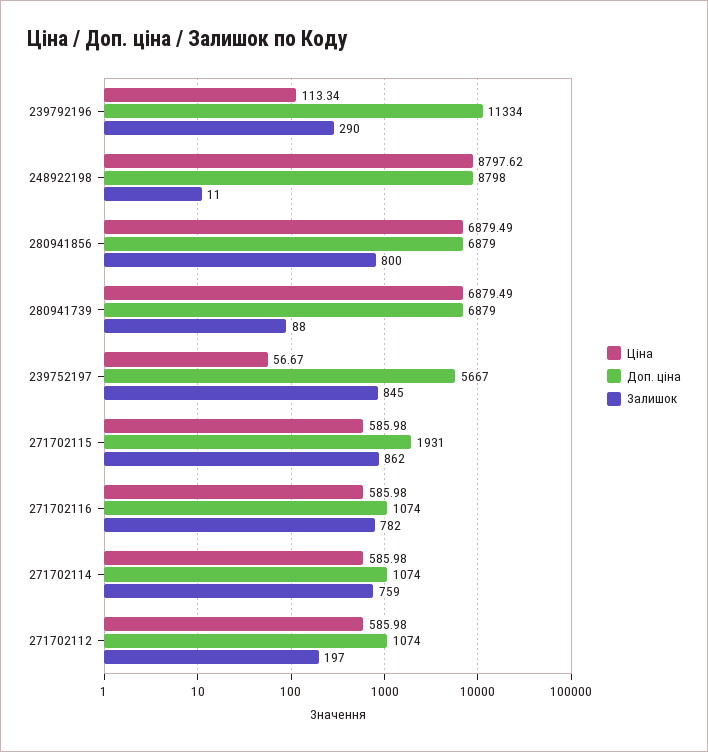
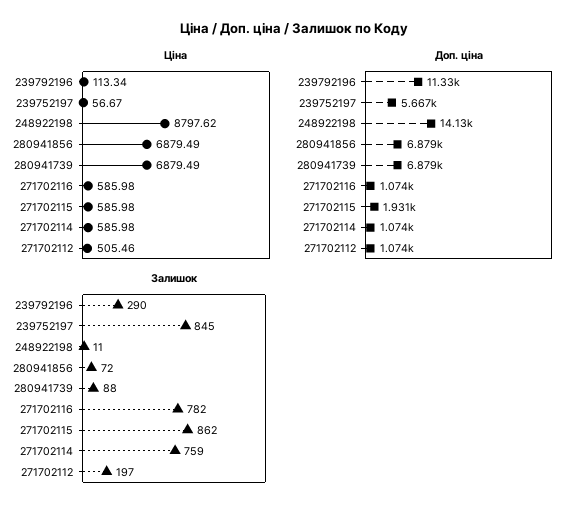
  {
    "Ціна": {
      "239792196": 113.34,
      "248922198": 8797.62,
      "280941856": 6879.49,
      "280941739": 6879.49,
      "239752197": 56.67,
      "271702115": 585.98,
      "271702116": 585.98,
      "271702114": 585.98,
-     "271702112": 585.98
+     "271702112": 505.46
    },
    "Доп. ціна": {
      "239792196": 11334,
-     "248922198": 8798,
+     "248922198": 14130,
      "280941856": 6879,
      "280941739": 6879,
      "239752197": 5667,
      "271702115": 1931,
      "271702116": 1074,
      "271702114": 1074,
      "271702112": 1074
    },
    "Залишок": {
      "239792196": 290,
      "248922198": 11,
-     "280941856": 800,
+     "280941856": 72,
      "280941739": 88,
      "239752197": 845,
      "271702115": 862,
      "271702116": 782,
      "271702114": 759,
      "271702112": 197
    }
  }

